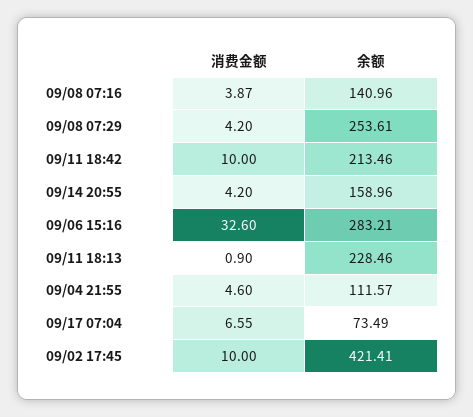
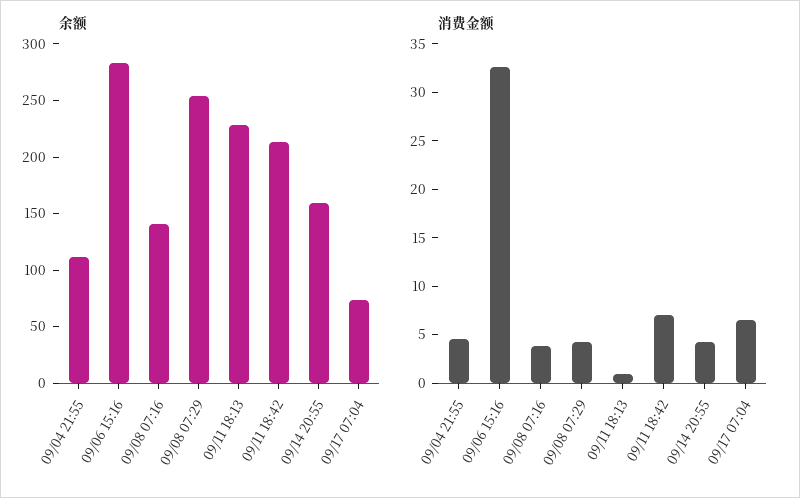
  {
    "消费金额": {
      "09/08 07:16": 3.87,
      "09/08 07:29": 4.2,
-     "09/11 18:42": 10,
+     "09/11 18:42": 7,
      "09/14 20:55": 4.2,
      "09/06 15:16": 32.6,
      "09/11 18:13": 0.9,
      "09/04 21:55": 4.6,
-     "09/17 07:04": 6.55,
+     "09/17 07:04": 6.55
-     "09/02 17:45": 10
    },
    "余额": {
      "09/08 07:16": 140.96,
      "09/08 07:29": 253.61,
      "09/11 18:42": 213.46,
      "09/14 20:55": 158.96,
      "09/06 15:16": 283.21,
      "09/11 18:13": 228.46,
      "09/04 21:55": 111.57,
-     "09/17 07:04": 73.49,
+     "09/17 07:04": 73.49
-     "09/02 17:45": 421.41
    }
  }

